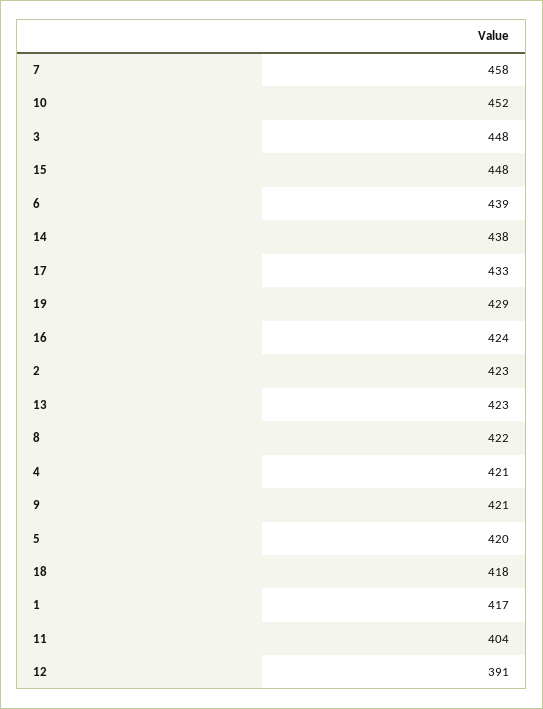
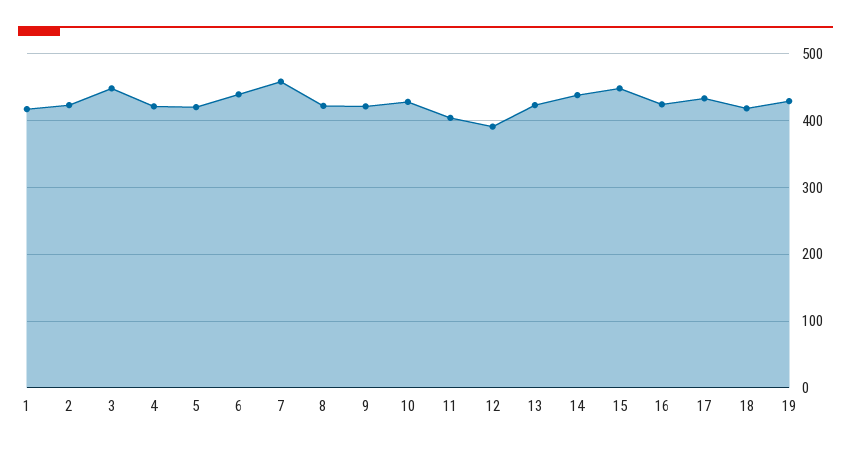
  {
    "7": 458,
-   "10": 452,
+   "10": 430,
    "3": 448,
    "15": 448,
    "6": 439,
    "14": 438,
    "17": 433,
    "19": 429,
    "16": 424,
    "2": 423,
    "13": 423,
    "8": 422,
    "4": 421,
    "9": 421,
    "5": 420,
    "18": 418,
    "1": 417,
    "11": 404,
    "12": 391
  }

